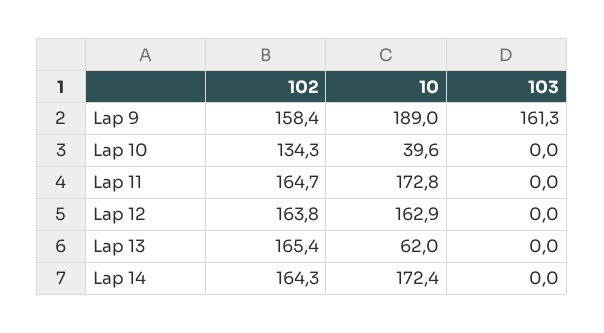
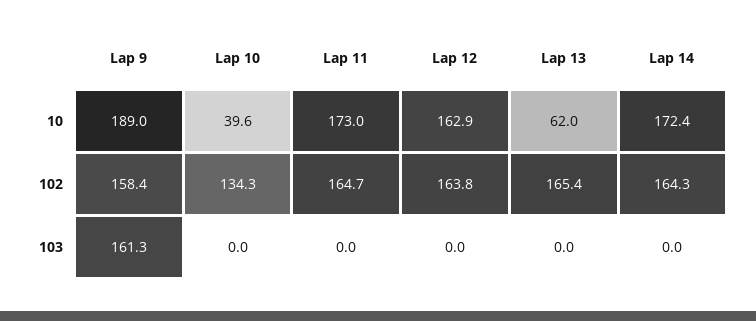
  {
    "102": {
      "Lap 9": 158.4,
      "Lap 10": 134.3,
      "Lap 11": 164.7,
      "Lap 12": 163.8,
      "Lap 13": 165.4,
      "Lap 14": 164.3
    },
    "10": {
      "Lap 9": 189,
      "Lap 10": 39.6,
-     "Lap 11": 172.8,
+     "Lap 11": 173,
      "Lap 12": 162.9,
      "Lap 13": 62,
      "Lap 14": 172.4
    },
    "103": {
      "Lap 9": 161.3,
      "Lap 10": 0,
      "Lap 11": 0,
      "Lap 12": 0,
      "Lap 13": 0,
      "Lap 14": 0
    }
  }

